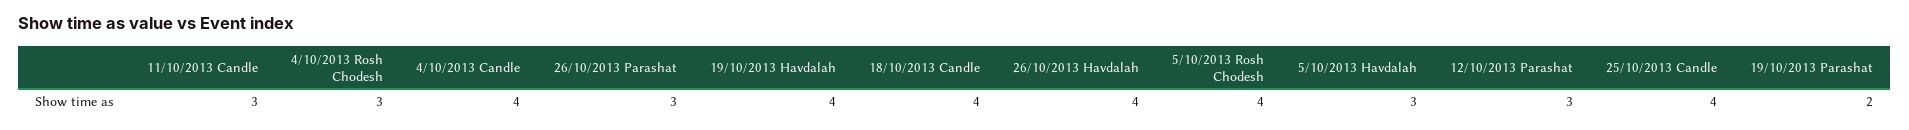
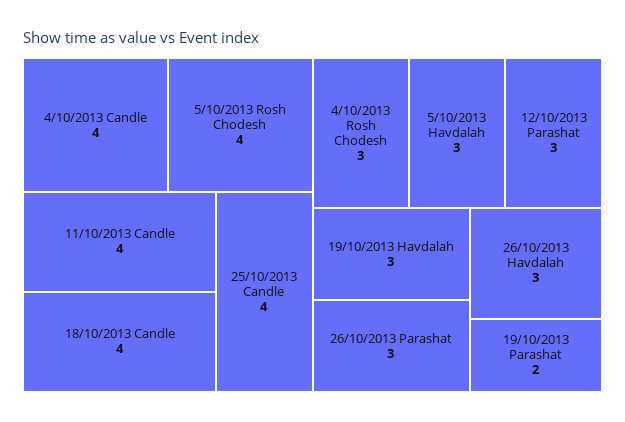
  {
-   "11/10/2013 Candle": 3,
+   "11/10/2013 Candle": 4,
    "4/10/2013 Rosh Chodesh": 3,
    "4/10/2013 Candle": 4,
    "26/10/2013 Parashat": 3,
-   "19/10/2013 Havdalah": 4,
+   "19/10/2013 Havdalah": 3,
    "18/10/2013 Candle": 4,
-   "26/10/2013 Havdalah": 4,
+   "26/10/2013 Havdalah": 3,
    "5/10/2013 Rosh Chodesh": 4,
    "5/10/2013 Havdalah": 3,
    "12/10/2013 Parashat": 3,
    "25/10/2013 Candle": 4,
    "19/10/2013 Parashat": 2
  }

